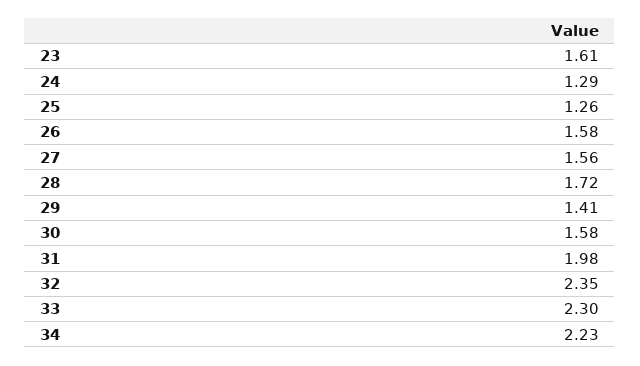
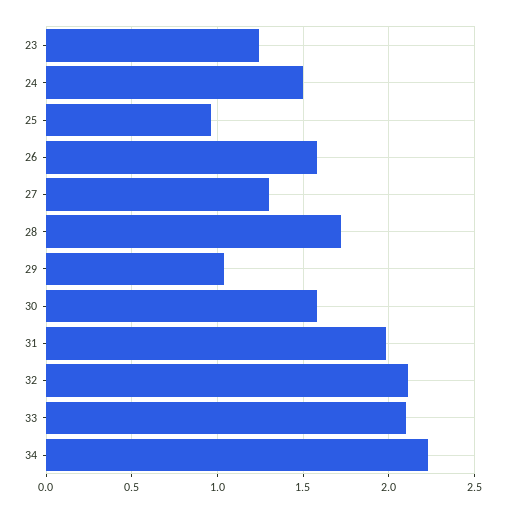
  {
-   "23": 1.61,
+   "23": 1.25,
-   "24": 1.29,
+   "24": 1.5,
-   "25": 1.26,
+   "25": 0.95,
    "26": 1.58,
-   "27": 1.56,
+   "27": 1.3,
    "28": 1.72,
-   "29": 1.41,
+   "29": 1.05,
    "30": 1.58,
    "31": 1.98,
-   "32": 2.35,
+   "32": 2.1,
-   "33": 2.3,
+   "33": 2.1,
    "34": 2.23
  }

